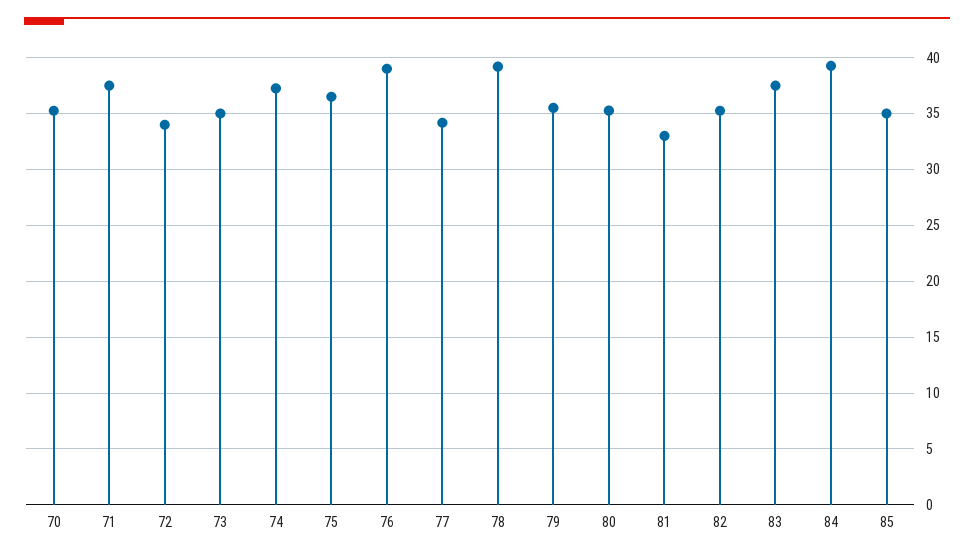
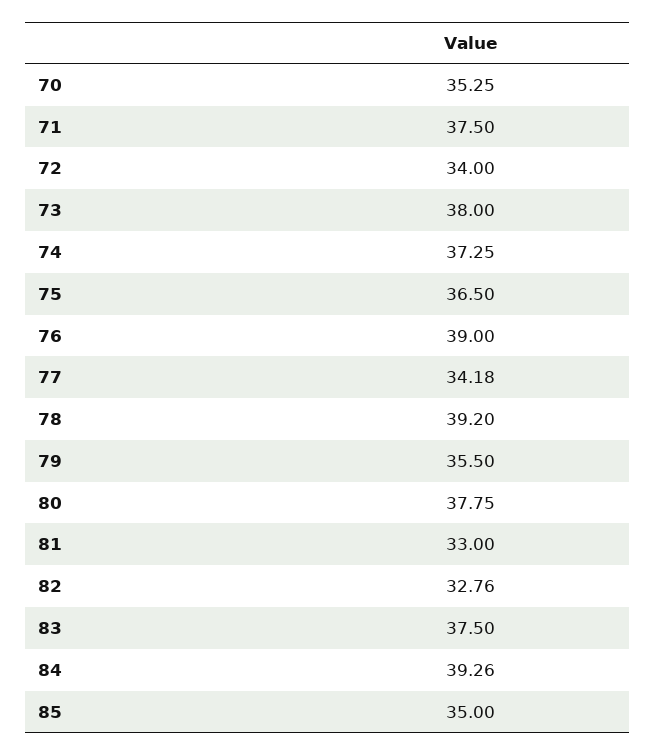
  {
    "70": 35.25,
    "71": 37.5,
    "72": 34,
-   "73": 35,
+   "73": 38,
    "74": 37.25,
    "75": 36.5,
    "76": 39,
    "77": 34.18,
    "78": 39.2,
    "79": 35.5,
-   "80": 35,
+   "80": 37.75,
    "81": 33,
-   "82": 35,
+   "82": 32.76,
    "83": 37.5,
    "84": 39.26,
    "85": 35
  }

